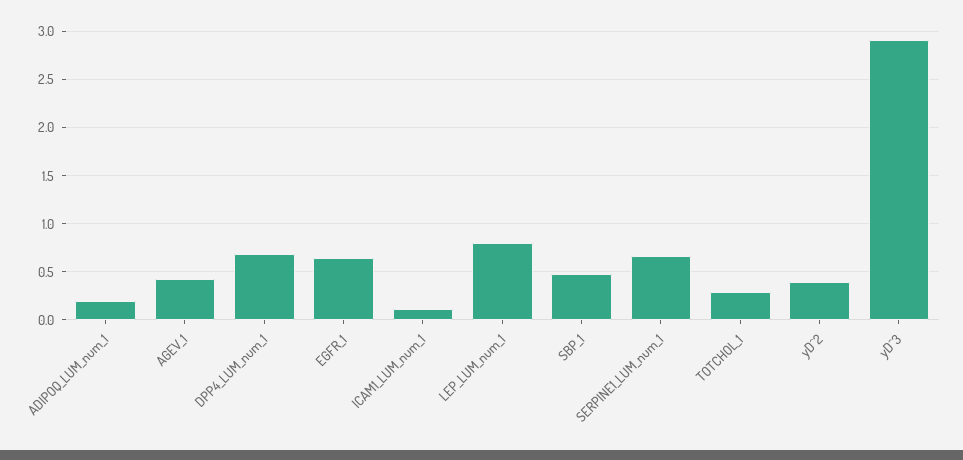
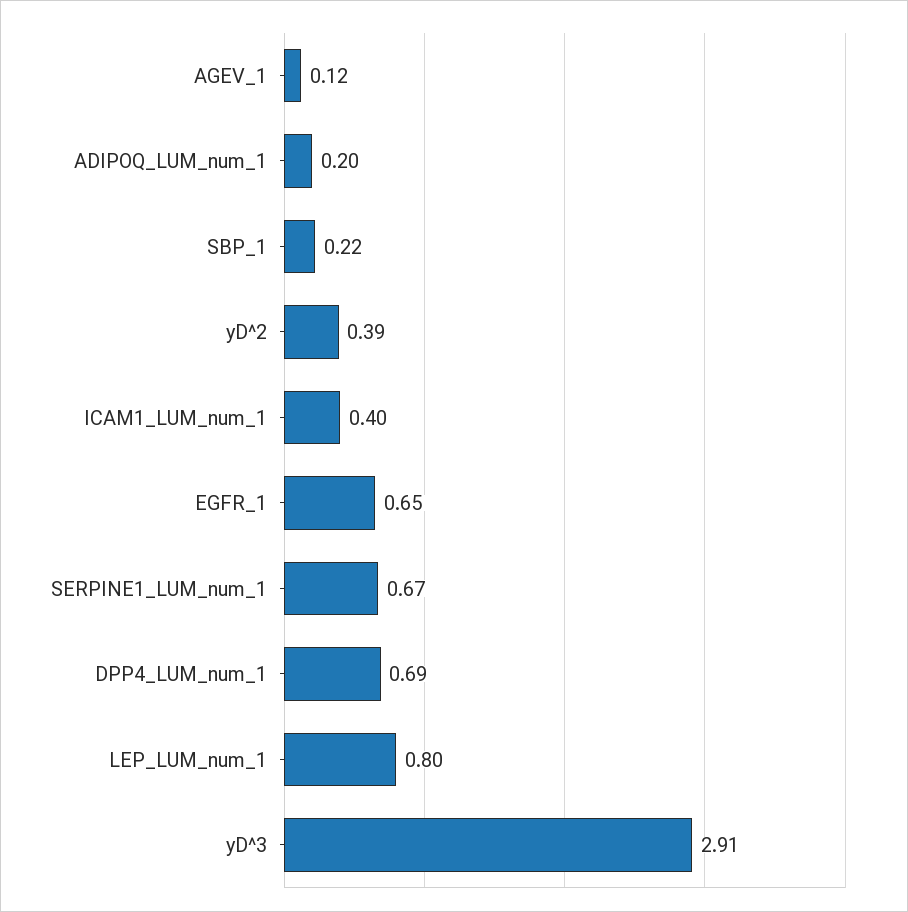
  {
    "ADIPOQ_LUM_num_1": 0.2,
-   "AGEV_1": 0.4,
+   "AGEV_1": 0.12,
    "DPP4_LUM_num_1": 0.69,
    "EGFR_1": 0.65,
-   "ICAM1_LUM_num_1": 0.1,
+   "ICAM1_LUM_num_1": 0.4,
    "LEP_LUM_num_1": 0.8,
-   "SBP_1": 0.5,
+   "SBP_1": 0.22,
    "SERPINE1_LUM_num_1": 0.67,
-   "TOTCHOL_1": 0.3,
    "yD^2": 0.39,
    "yD^3": 2.91
  }

